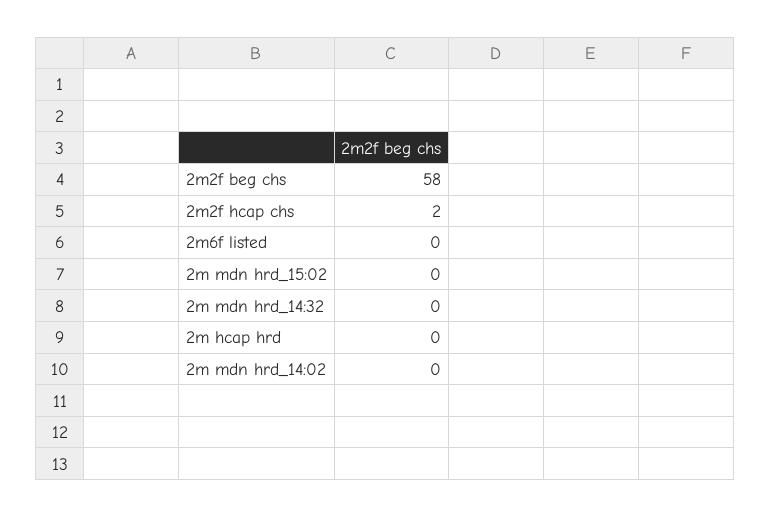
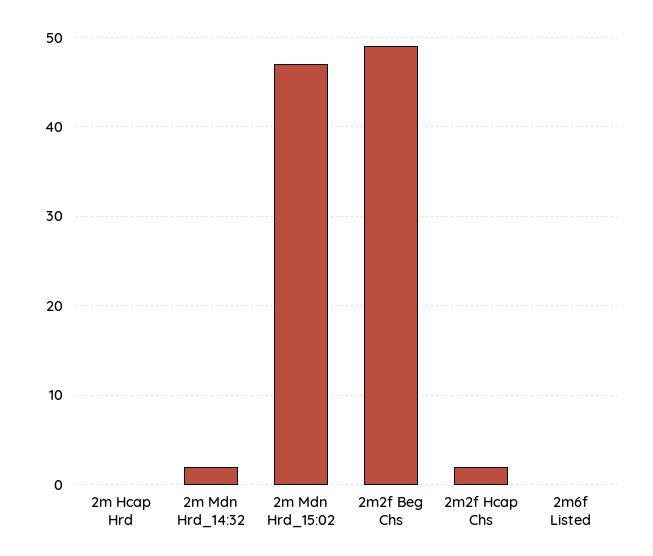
  {
-   "2m2f beg chs": 58,
+   "2m2f beg chs": 49,
    "2m2f hcap chs": 2,
    "2m6f listed": 0,
-   "2m mdn hrd_15:02": 0,
+   "2m mdn hrd_15:02": 47,
-   "2m mdn hrd_14:32": 0,
+   "2m mdn hrd_14:32": 2,
-   "2m hcap hrd": 0,
+   "2m hcap hrd": 0
-   "2m mdn hrd_14:02": 0
  }

